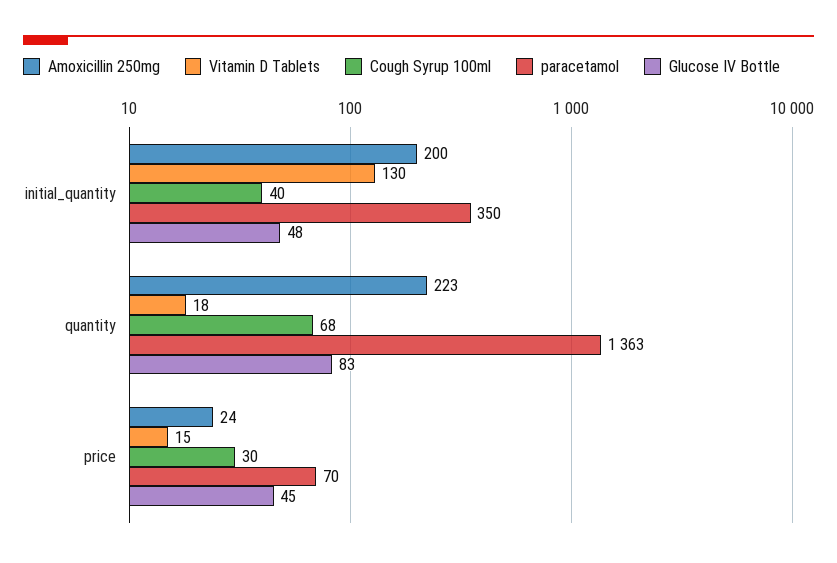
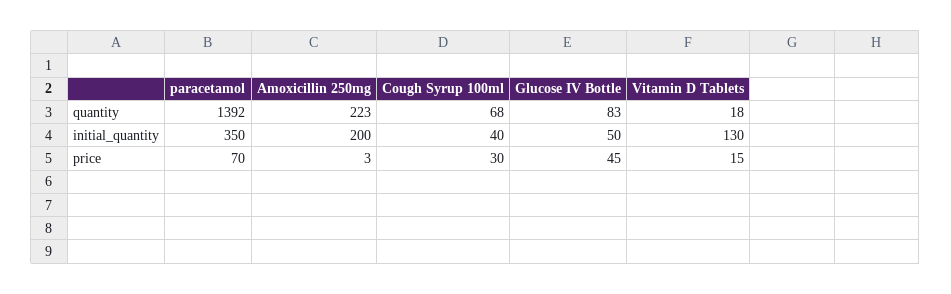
  {
    "Amoxicillin 250mg": {
      "initial_quantity": 200,
      "quantity": 223,
-     "price": 24
+     "price": 3
    },
    "Vitamin D Tablets": {
      "initial_quantity": 130,
      "quantity": 18,
      "price": 15
    },
    "Cough Syrup 100ml": {
      "initial_quantity": 40,
      "quantity": 68,
      "price": 30
    },
    "paracetamol": {
      "initial_quantity": 350,
-     "quantity": 1363,
+     "quantity": 1392,
      "price": 70
    },
    "Glucose IV Bottle": {
-     "initial_quantity": 48,
+     "initial_quantity": 50,
      "quantity": 83,
      "price": 45
    }
  }

